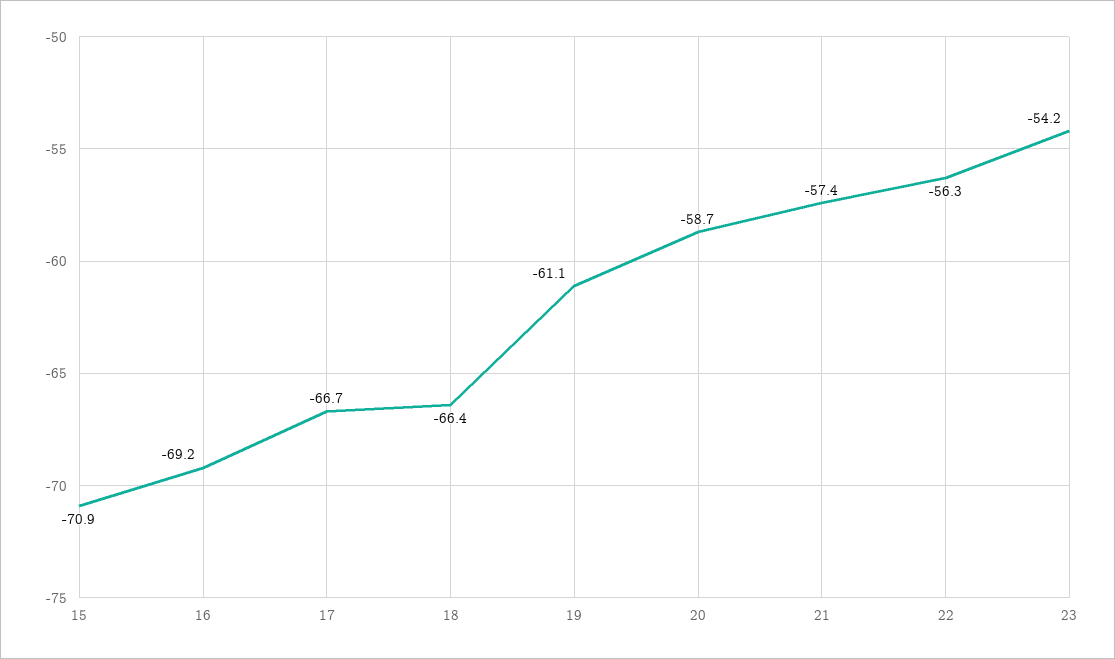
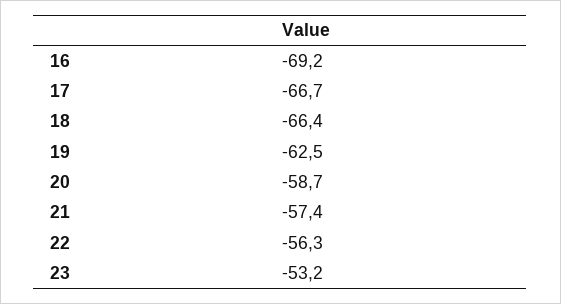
  {
-   "15": -70.9,
    "16": -69.2,
    "17": -66.7,
    "18": -66.4,
-   "19": -61.1,
+   "19": -62.5,
    "20": -58.7,
    "21": -57.4,
    "22": -56.3,
-   "23": -54.2
+   "23": -53.2
  }

